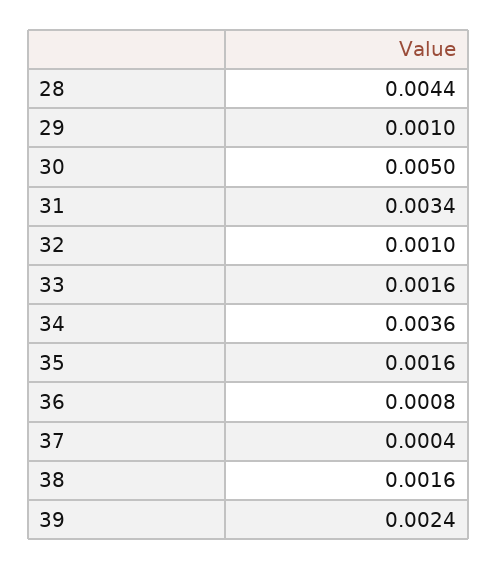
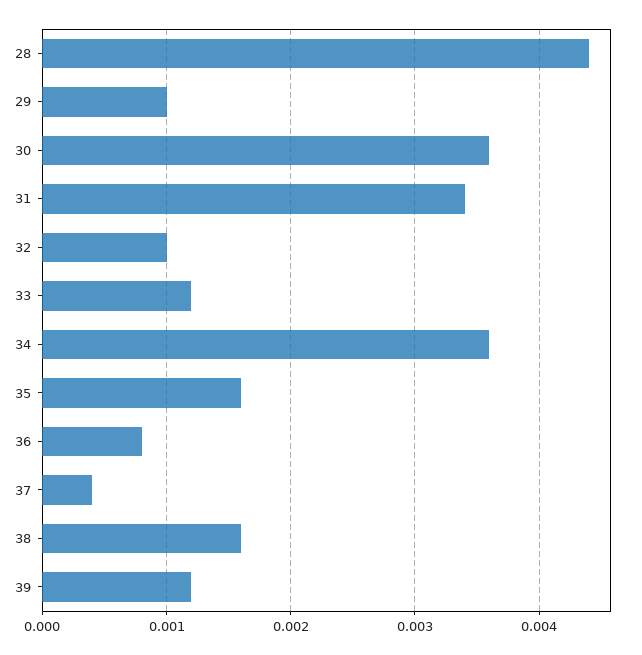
  {
    "28": 0.0044,
    "29": 0.001,
-   "30": 0.005,
+   "30": 0.0036,
    "31": 0.0034,
    "32": 0.001,
-   "33": 0.0016,
+   "33": 0.0012,
    "34": 0.0036,
    "35": 0.0016,
    "36": 0.0008,
    "37": 0.0004,
    "38": 0.0016,
-   "39": 0.0024
+   "39": 0.0012
  }

